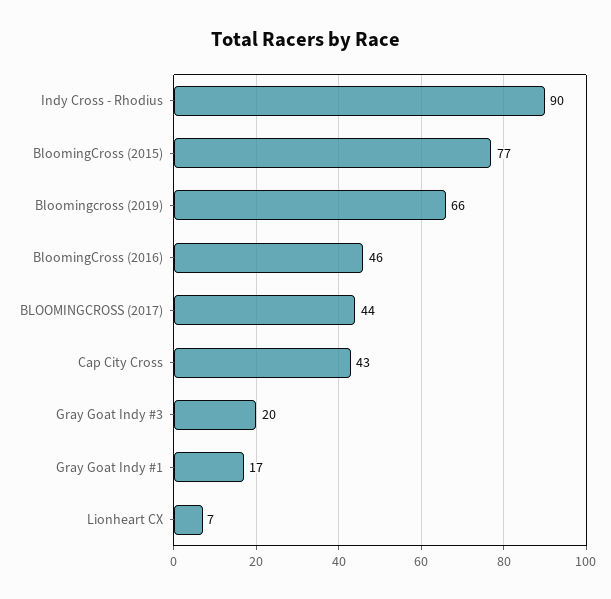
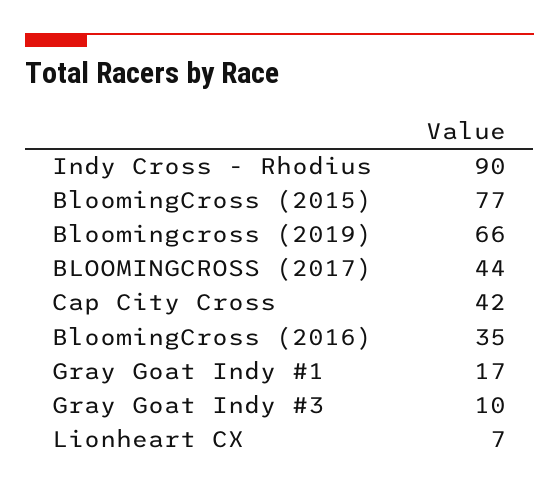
  {
    "Indy Cross - Rhodius": 90,
    "BloomingCross (2015)": 77,
    "Bloomingcross (2019)": 66,
-   "BloomingCross (2016)": 46,
+   "BloomingCross (2016)": 35,
    "BLOOMINGCROSS (2017)": 44,
-   "Cap City Cross": 43,
+   "Cap City Cross": 42,
-   "Gray Goat Indy #3": 20,
+   "Gray Goat Indy #3": 10,
    "Gray Goat Indy #1": 17,
    "Lionheart CX": 7
  }

